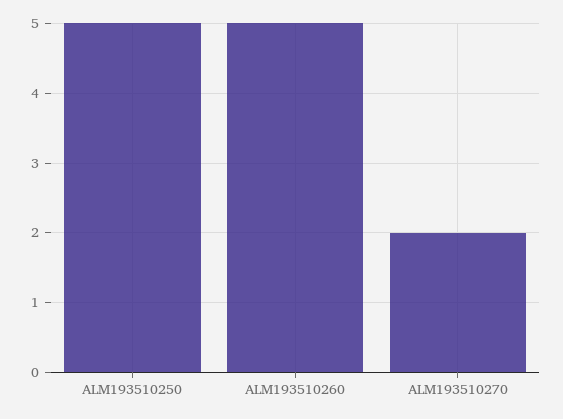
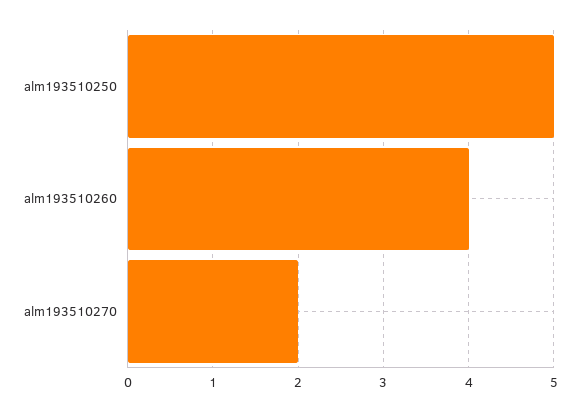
  {
    "ALM193510250": 5,
-   "ALM193510260": 5,
+   "ALM193510260": 4,
    "ALM193510270": 2
  }

